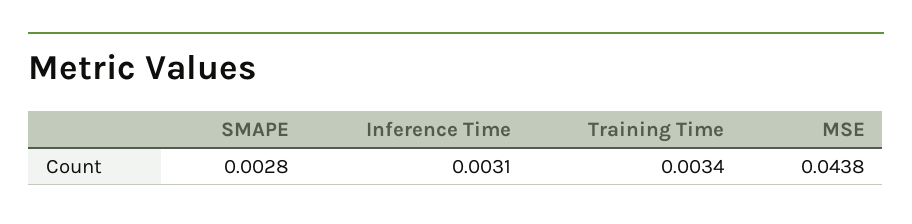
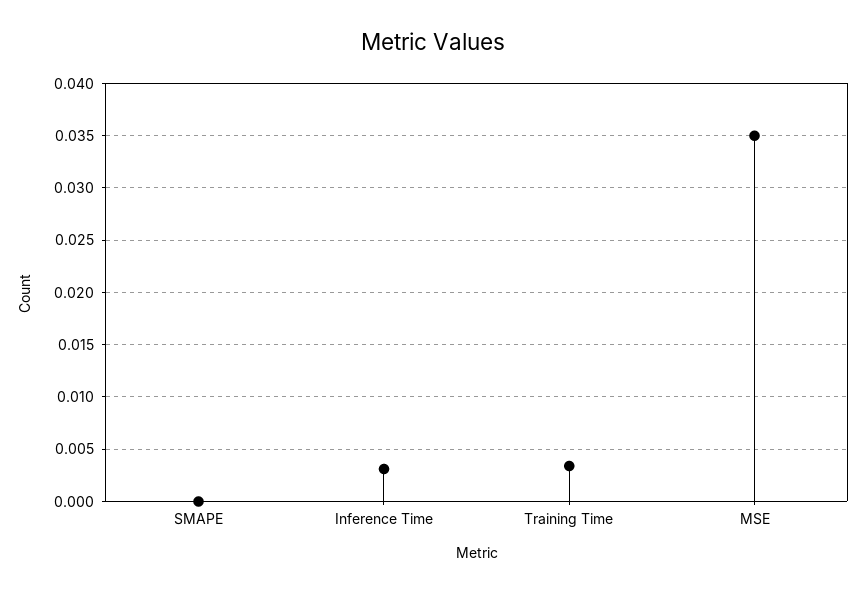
  {
-   "SMAPE": 0.0028,
+   "SMAPE": 0,
    "Inference Time": 0.0031,
    "Training Time": 0.0034,
-   "MSE": 0.0438
+   "MSE": 0.035
  }

